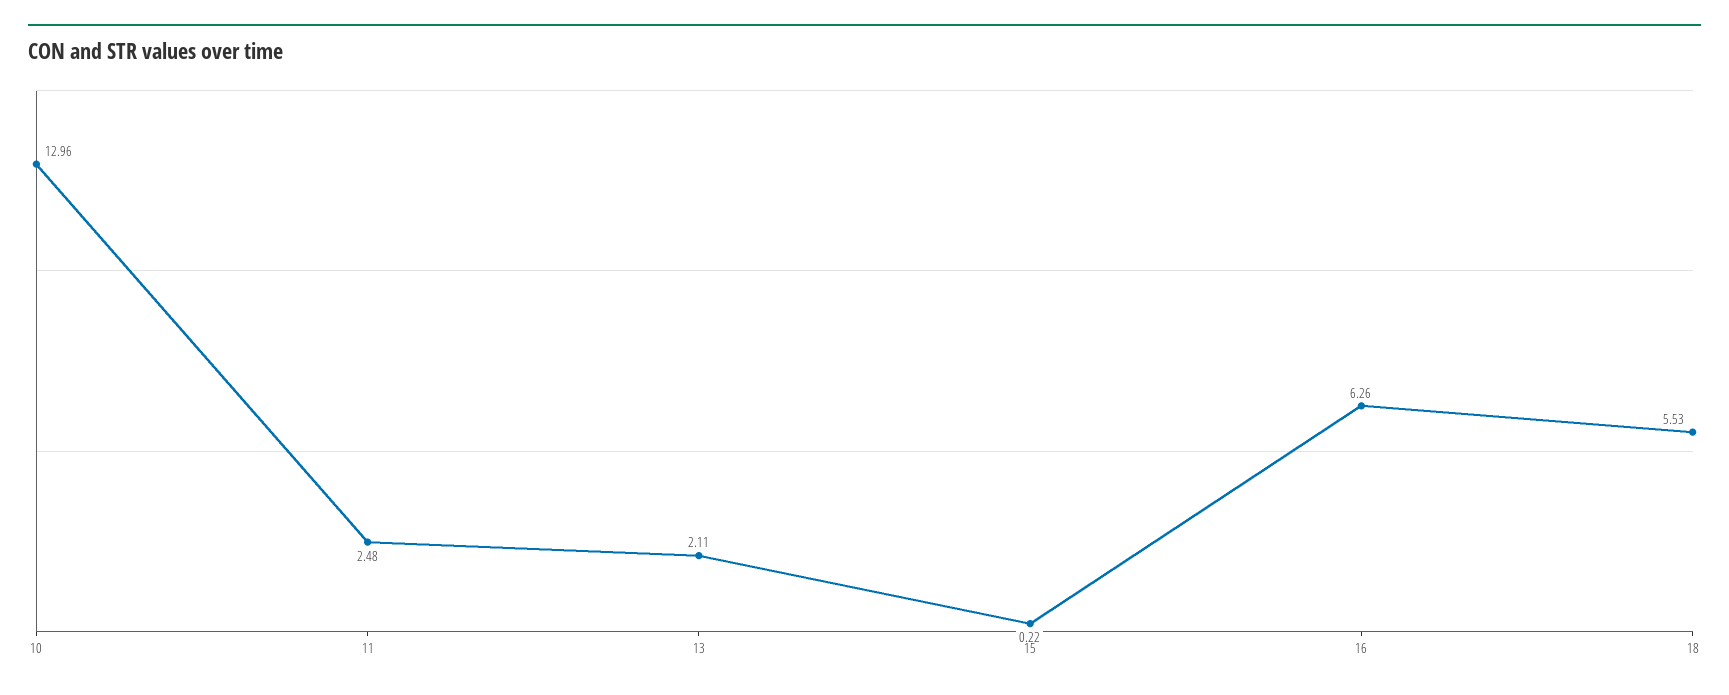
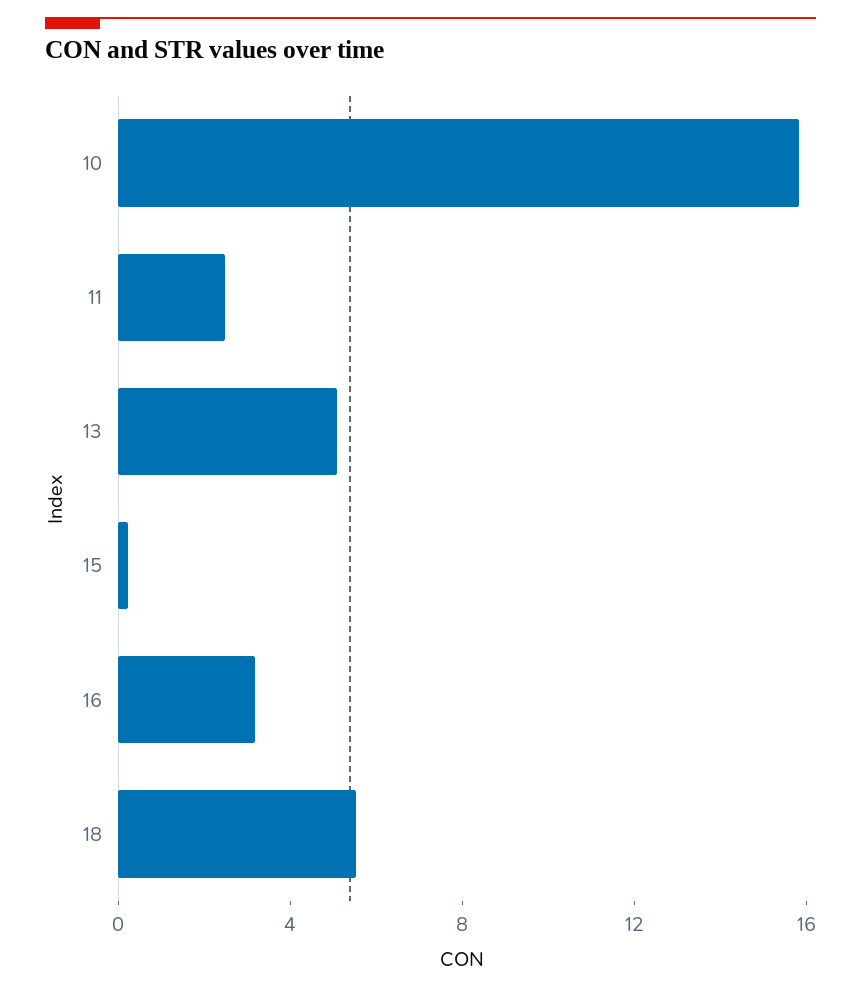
  {
-   "10": 12.96,
+   "10": 16,
    "11": 2.48,
-   "13": 2.11,
+   "13": 5,
    "15": 0.22,
-   "16": 6.26,
+   "16": 3,
    "18": 5.53
  }

